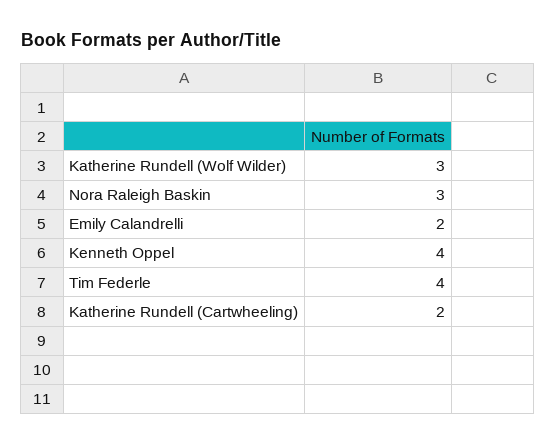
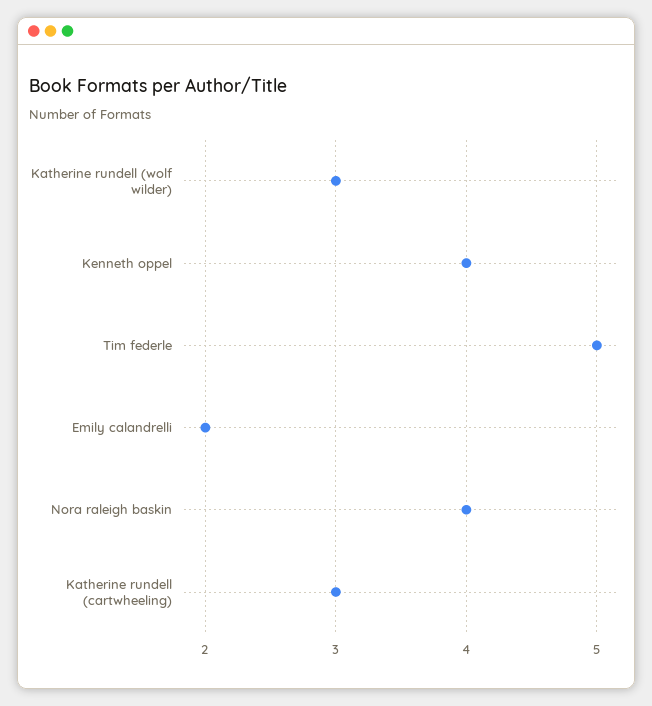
  {
    "Katherine Rundell (Wolf Wilder)": 3,
-   "Nora Raleigh Baskin": 3,
+   "Nora Raleigh Baskin": 4,
    "Emily Calandrelli": 2,
    "Kenneth Oppel": 4,
-   "Tim Federle": 4,
+   "Tim Federle": 5,
-   "Katherine Rundell (Cartwheeling)": 2
+   "Katherine Rundell (Cartwheeling)": 3
  }

